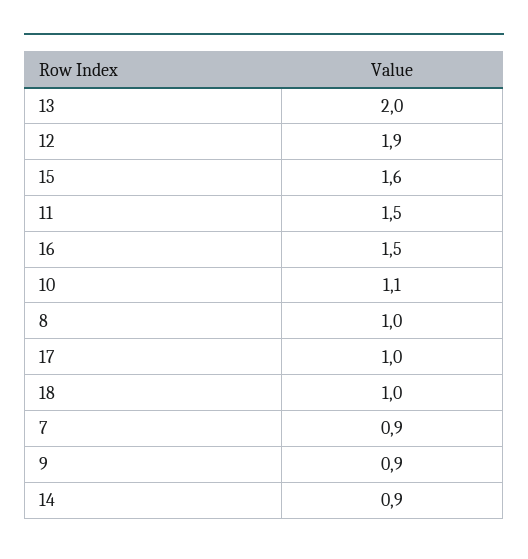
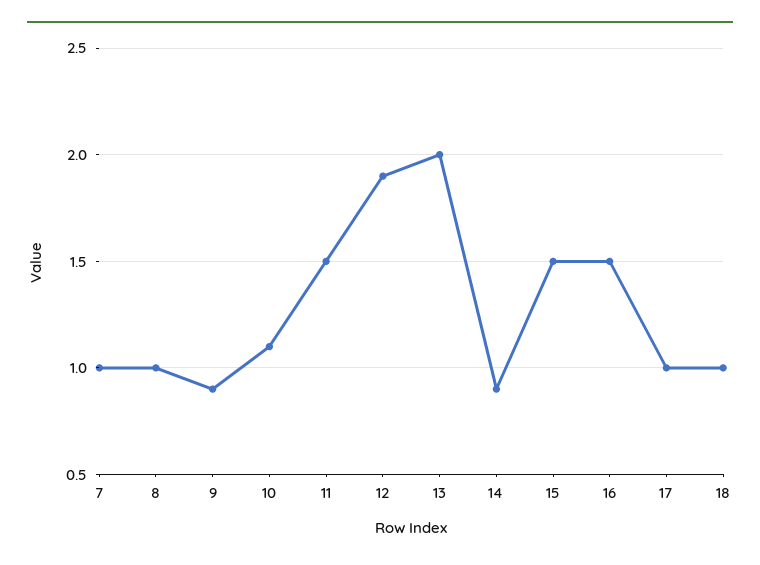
  {
    "13": 2,
    "12": 1.9,
-   "15": 1.6,
+   "15": 1.5,
    "11": 1.5,
    "16": 1.5,
    "10": 1.1,
    "8": 1,
    "17": 1,
    "18": 1,
-   "7": 0.9,
+   "7": 1,
    "9": 0.9,
    "14": 0.9
  }

